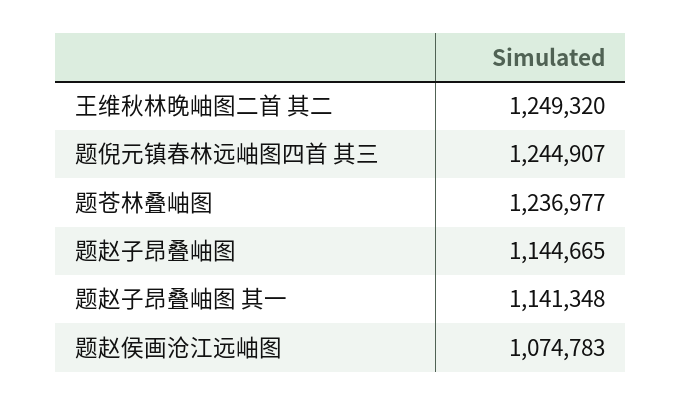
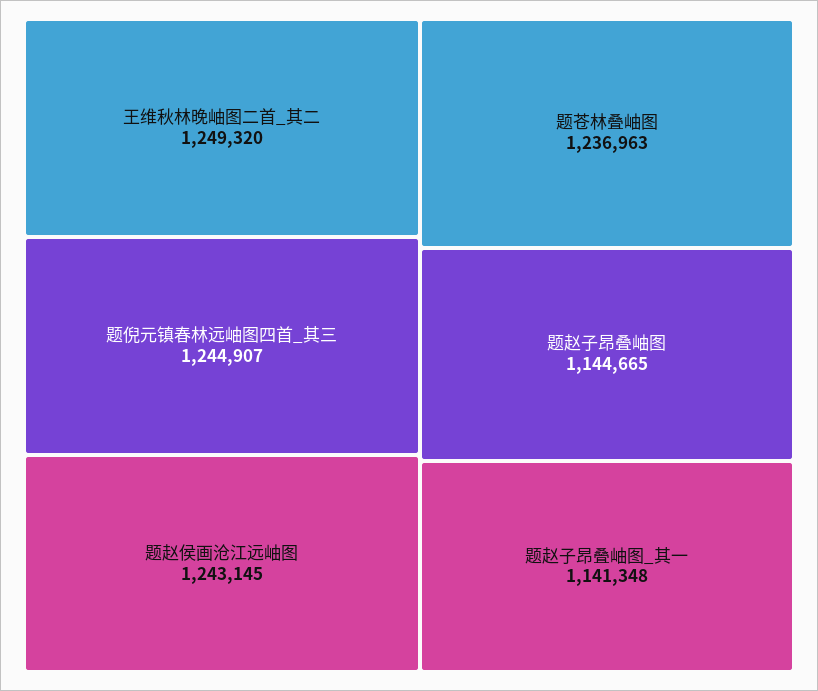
  {
    "王维秋林晚岫图二首 其二": 1249320,
    "题倪元镇春林远岫图四首 其三": 1244907,
-   "题苍林叠岫图": 1236977,
+   "题苍林叠岫图": 1236963,
    "题赵子昂叠岫图": 1144665,
    "题赵子昂叠岫图 其一": 1141348,
-   "题赵侯画沧江远岫图": 1074783
+   "题赵侯画沧江远岫图": 1243145
  }

